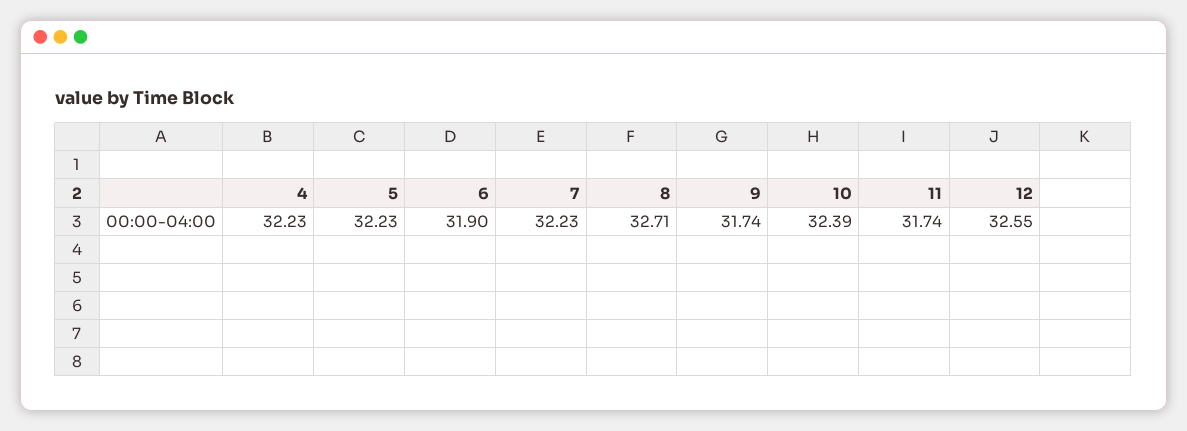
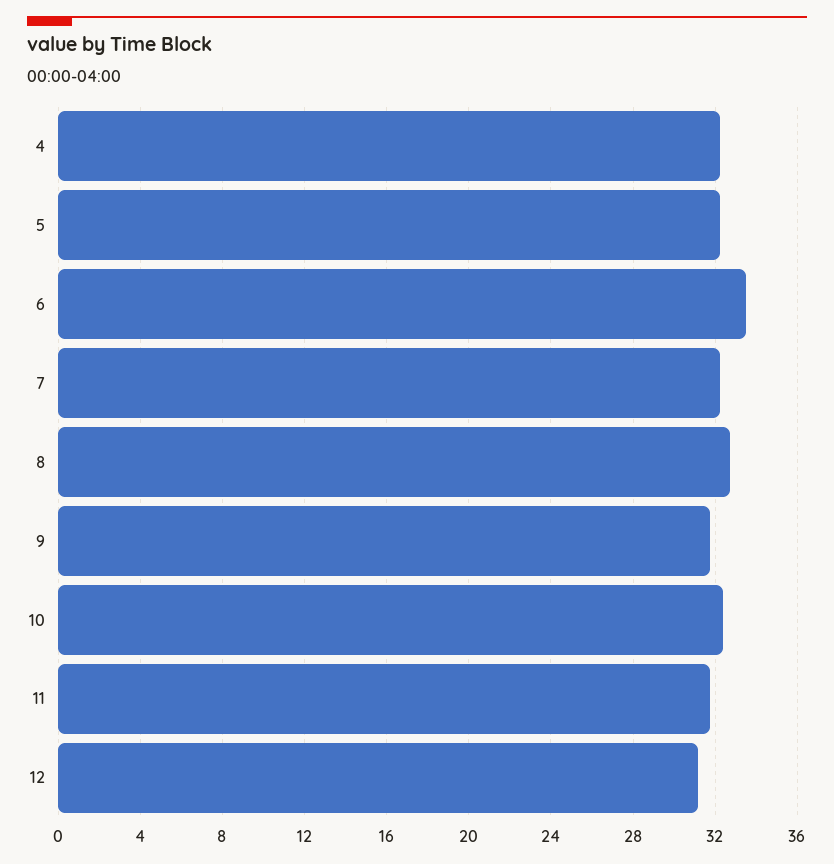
  {
    "4": 32.23,
    "5": 32.23,
-   "6": 31.9,
+   "6": 33.5,
    "7": 32.23,
    "8": 32.71,
    "9": 31.74,
    "10": 32.39,
    "11": 31.74,
-   "12": 32.55
+   "12": 31
  }

